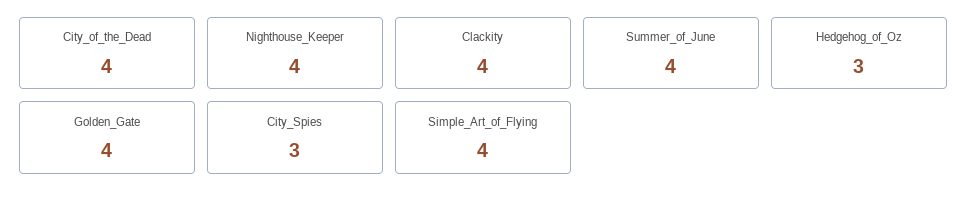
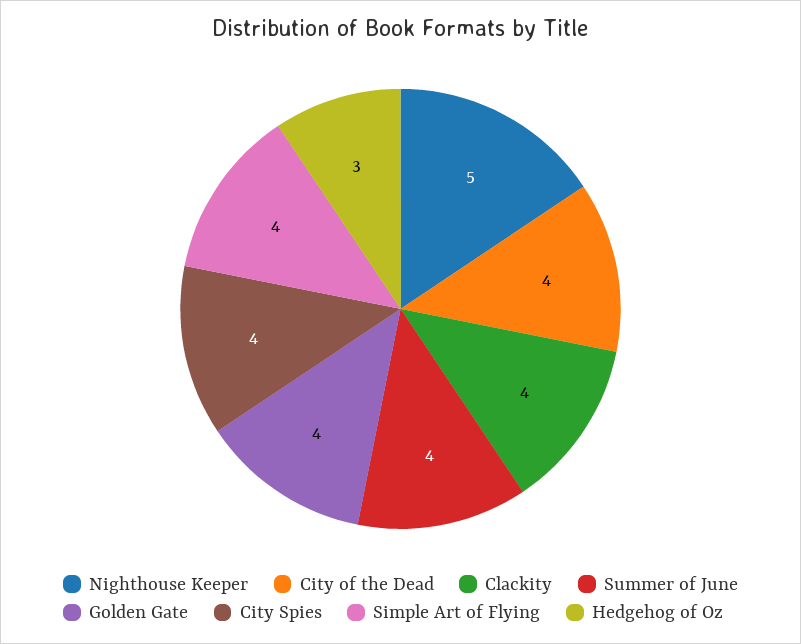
  {
    "City_of_the_Dead": 4,
-   "Nighthouse_Keeper": 4,
+   "Nighthouse_Keeper": 5,
    "Clackity": 4,
    "Summer_of_June": 4,
    "Hedgehog_of_Oz": 3,
    "Golden_Gate": 4,
-   "City_Spies": 3,
+   "City_Spies": 4,
    "Simple_Art_of_Flying": 4
  }

